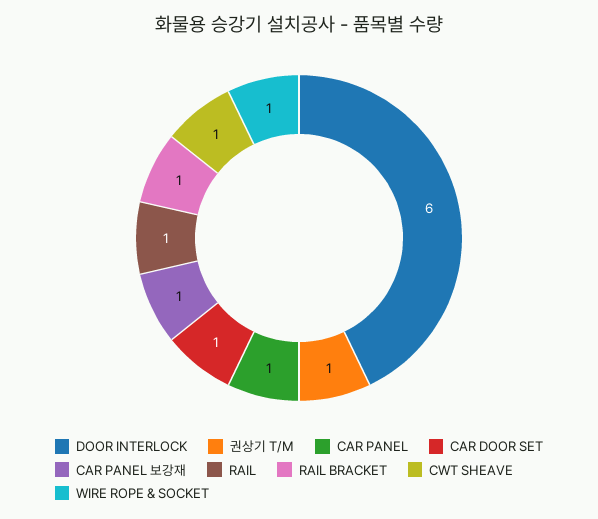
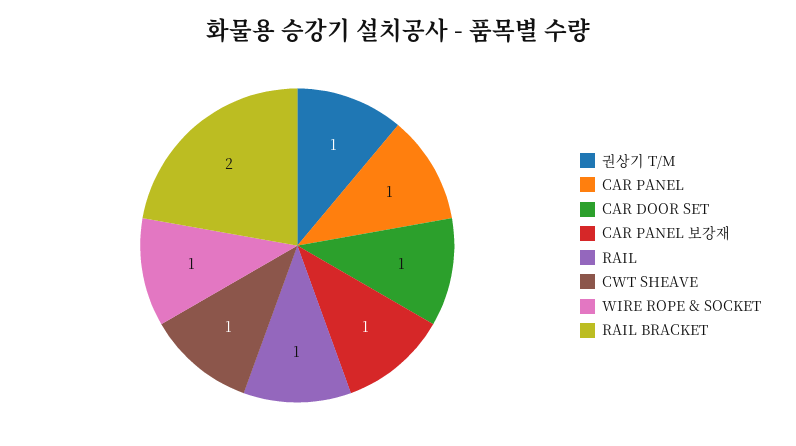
  {
-   "DOOR INTERLOCK": 6,
    "권상기 T/M": 1,
    "CAR PANEL": 1,
    "CAR DOOR SET": 1,
    "CAR PANEL 보강재": 1,
    "RAIL": 1,
-   "RAIL BRACKET": 1,
+   "RAIL BRACKET": 2,
    "CWT SHEAVE": 1,
    "WIRE ROPE & SOCKET": 1
  }

